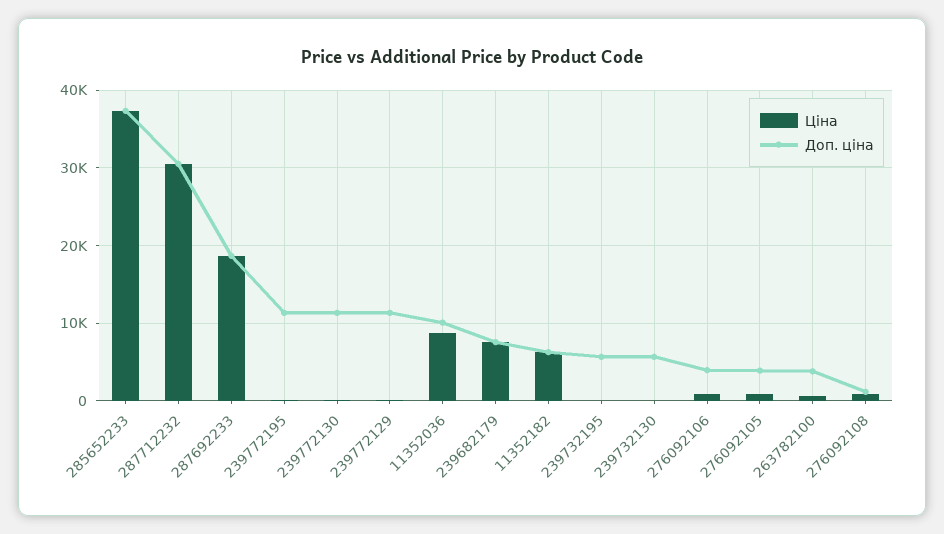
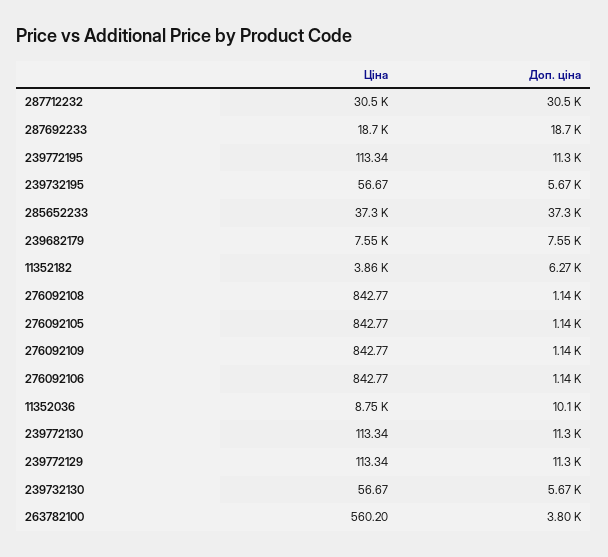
  {
    "Ціна": {
      "285652233": 37300,
      "287712232": 30500,
      "287692233": 18700,
      "239772195": 113.34,
      "239772130": 113.34,
      "239772129": 113.34,
      "11352036": 8750,
      "239682179": 7550,
-     "11352182": 6000,
+     "11352182": 3860,
      "239732195": 56.67,
      "239732130": 56.67,
      "276092106": 842.77,
      "276092105": 842.77,
      "263782100": 560.2,
-     "276092108": 842.77
+     "276092108": 842.77,
+     "276092109": 842.77
    },
    "Доп. ціна": {
      "285652233": 37300,
      "287712232": 30500,
      "287692233": 18700,
      "239772195": 11300,
      "239772130": 11300,
      "239772129": 11300,
      "11352036": 10100,
      "239682179": 7550,
      "11352182": 6270,
      "239732195": 5670,
      "239732130": 5670,
-     "276092106": 4000,
+     "276092106": 1140,
-     "276092105": 4000,
+     "276092105": 1140,
      "263782100": 3800,
-     "276092108": 1140
+     "276092108": 1140,
+     "276092109": 1140
    }
  }

